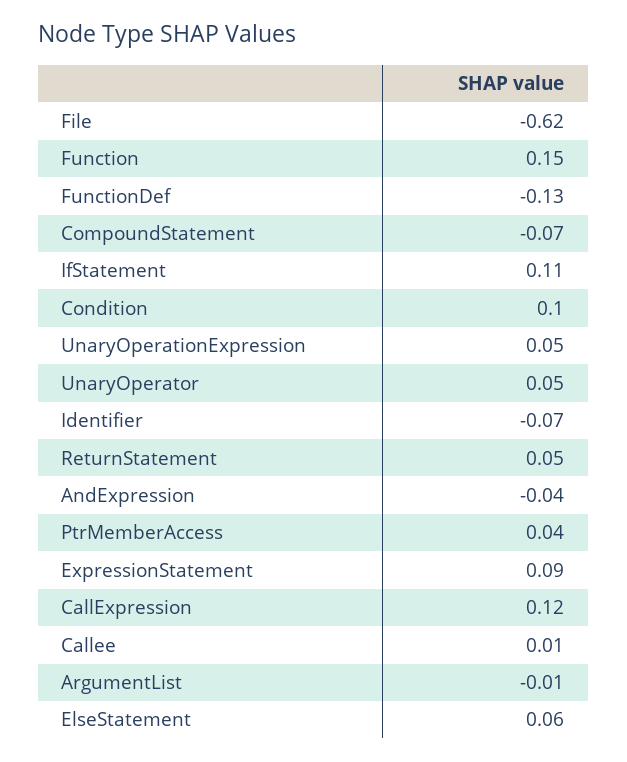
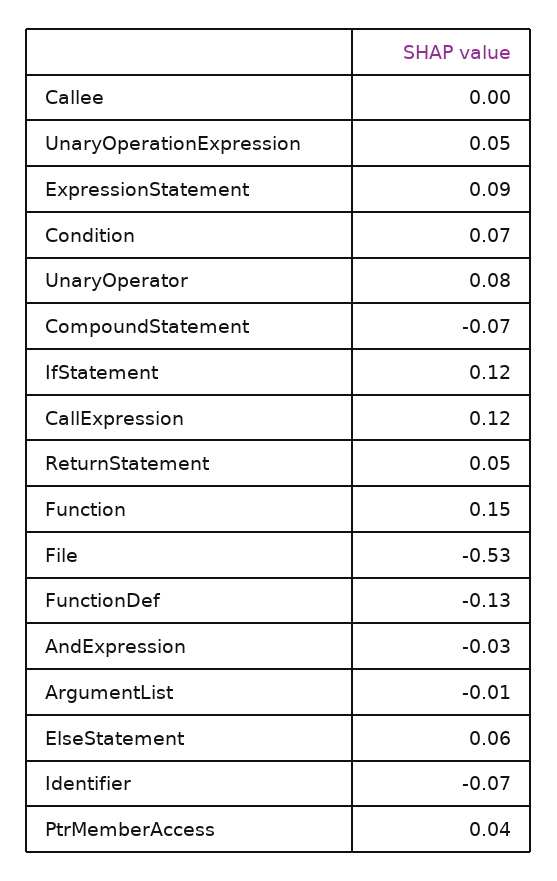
  {
-   "File": -0.62,
+   "File": -0.53,
    "Function": 0.15,
    "FunctionDef": -0.13,
    "CompoundStatement": -0.07,
-   "IfStatement": 0.11,
+   "IfStatement": 0.12,
-   "Condition": 0.1,
+   "Condition": 0.07,
    "UnaryOperationExpression": 0.05,
-   "UnaryOperator": 0.05,
+   "UnaryOperator": 0.08,
    "Identifier": -0.07,
    "ReturnStatement": 0.05,
-   "AndExpression": -0.04,
+   "AndExpression": -0.03,
    "PtrMemberAccess": 0.04,
    "ExpressionStatement": 0.09,
    "CallExpression": 0.12,
-   "Callee": 0.01,
+   "Callee": 0,
    "ArgumentList": -0.01,
    "ElseStatement": 0.06
  }

